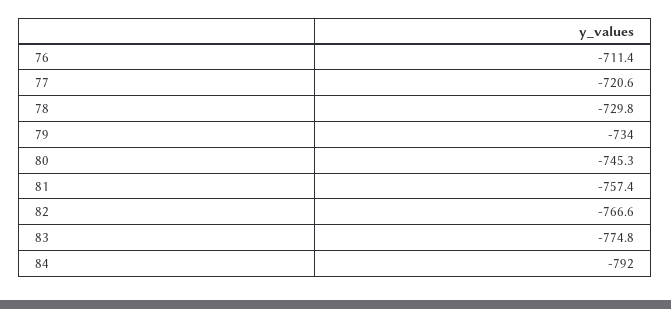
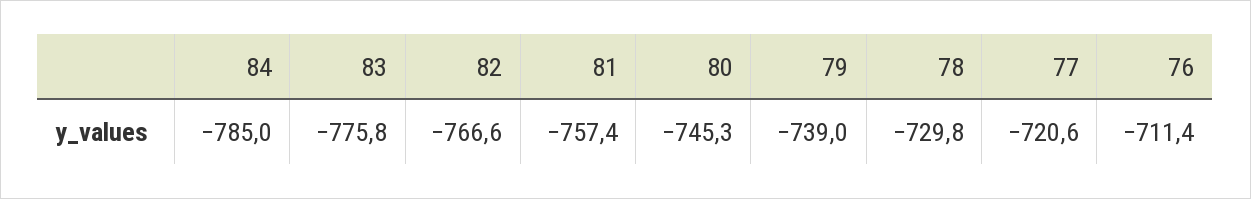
  {
    "76": -711.4,
    "77": -720.6,
    "78": -729.8,
-   "79": -734,
+   "79": -739,
    "80": -745.3,
    "81": -757.4,
    "82": -766.6,
-   "83": -774.8,
+   "83": -775.8,
-   "84": -792
+   "84": -785
  }

